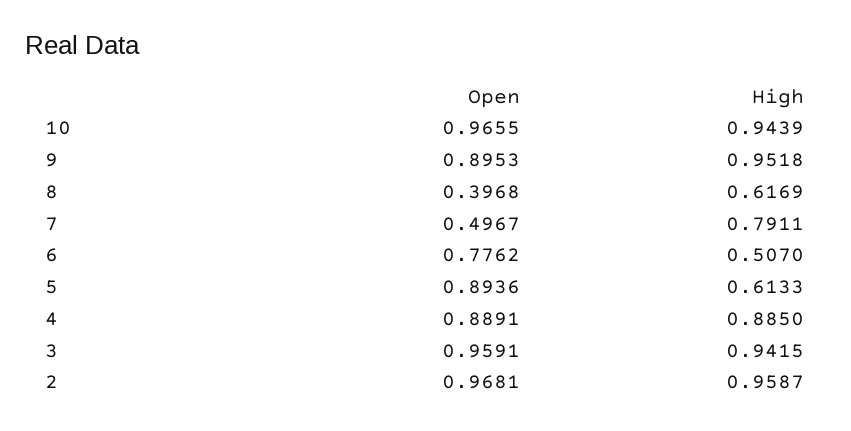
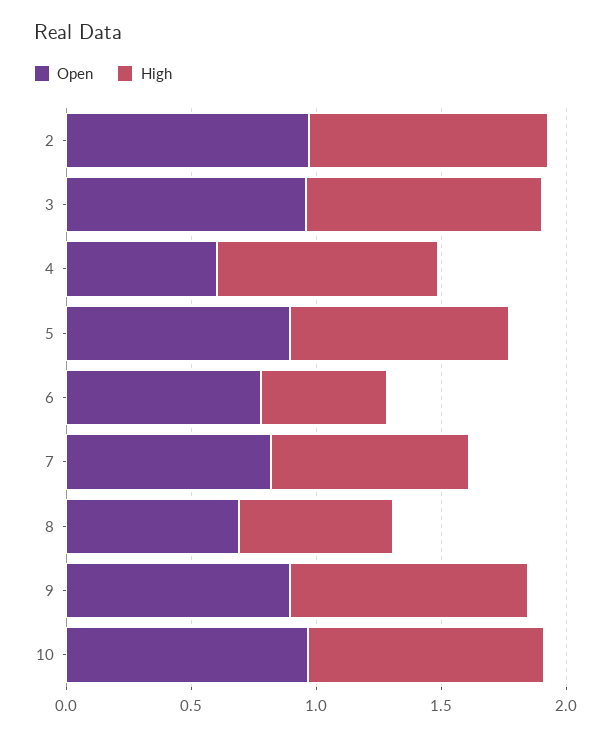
  {
    "Open": {
      "10": 0.9655,
      "9": 0.8953,
-     "8": 0.3968,
+     "8": 0.7,
-     "7": 0.4967,
+     "7": 0.8,
      "6": 0.7762,
      "5": 0.8936,
-     "4": 0.8891,
+     "4": 0.6,
      "3": 0.9591,
      "2": 0.9681
    },
    "High": {
      "10": 0.9439,
      "9": 0.9518,
      "8": 0.6169,
      "7": 0.7911,
      "6": 0.507,
-     "5": 0.6133,
+     "5": 0.9,
      "4": 0.885,
      "3": 0.9415,
      "2": 0.9587
    }
  }

